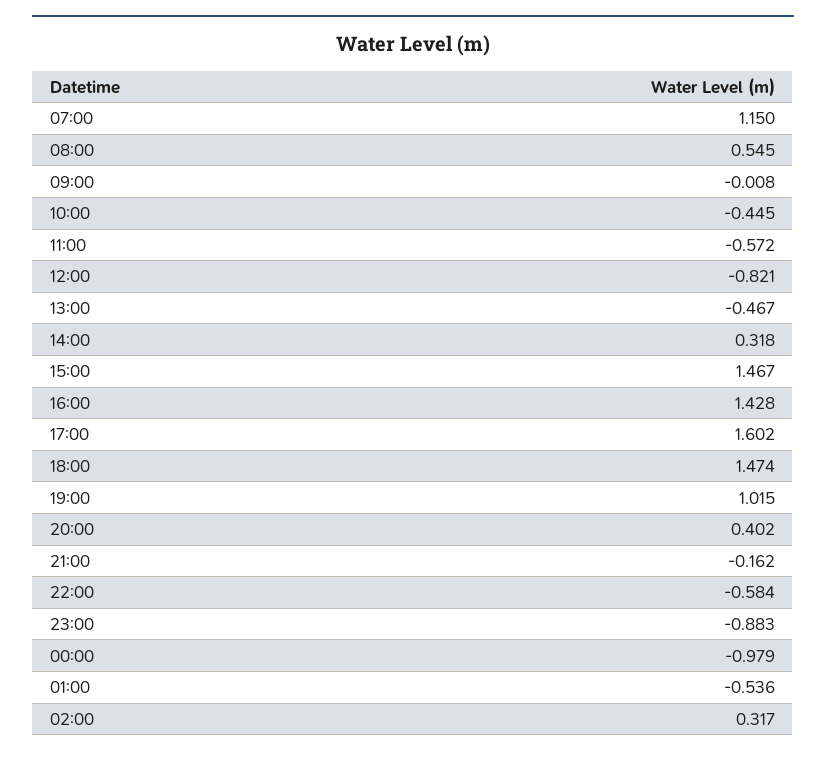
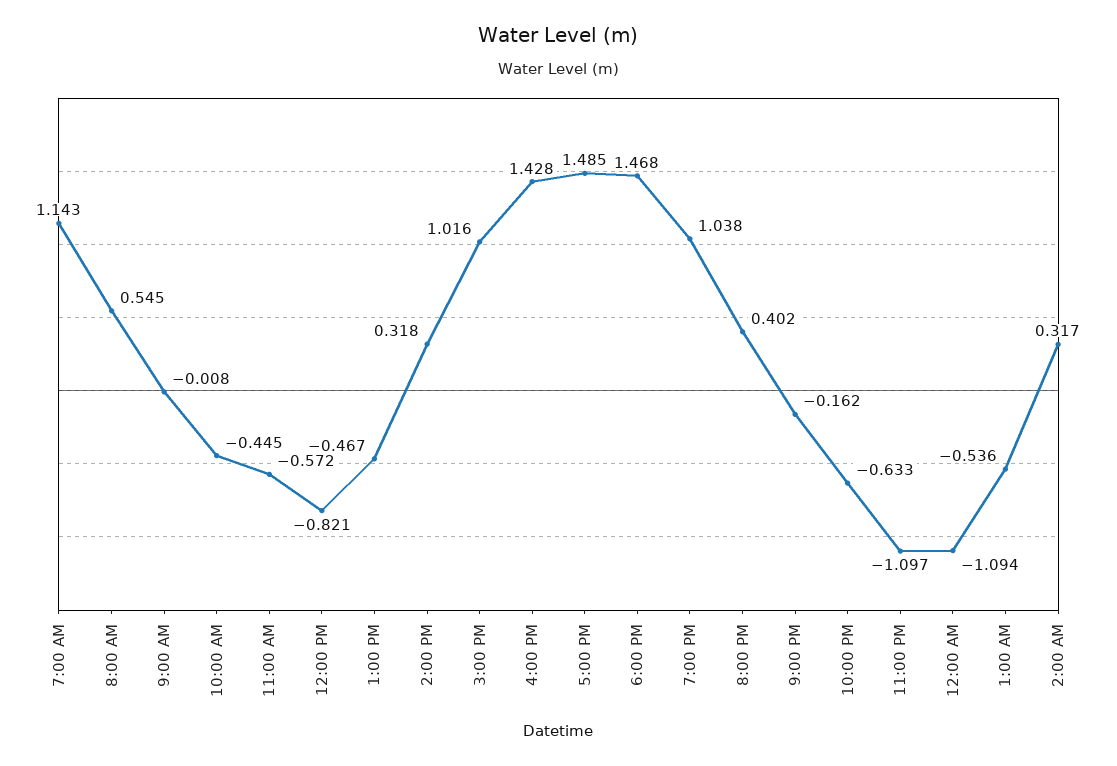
  {
-   "07:00": 1.15,
+   "07:00": 1.143,
    "08:00": 0.545,
    "09:00": -0.008,
    "10:00": -0.445,
    "11:00": -0.572,
    "12:00": -0.821,
    "13:00": -0.467,
    "14:00": 0.318,
-   "15:00": 1.467,
+   "15:00": 1.016,
    "16:00": 1.428,
-   "17:00": 1.602,
+   "17:00": 1.485,
-   "18:00": 1.474,
+   "18:00": 1.468,
-   "19:00": 1.015,
+   "19:00": 1.038,
    "20:00": 0.402,
    "21:00": -0.162,
-   "22:00": -0.584,
+   "22:00": -0.633,
-   "23:00": -0.883,
+   "23:00": -1.097,
-   "00:00": -0.979,
+   "00:00": -1.094,
    "01:00": -0.536,
    "02:00": 0.317
  }

